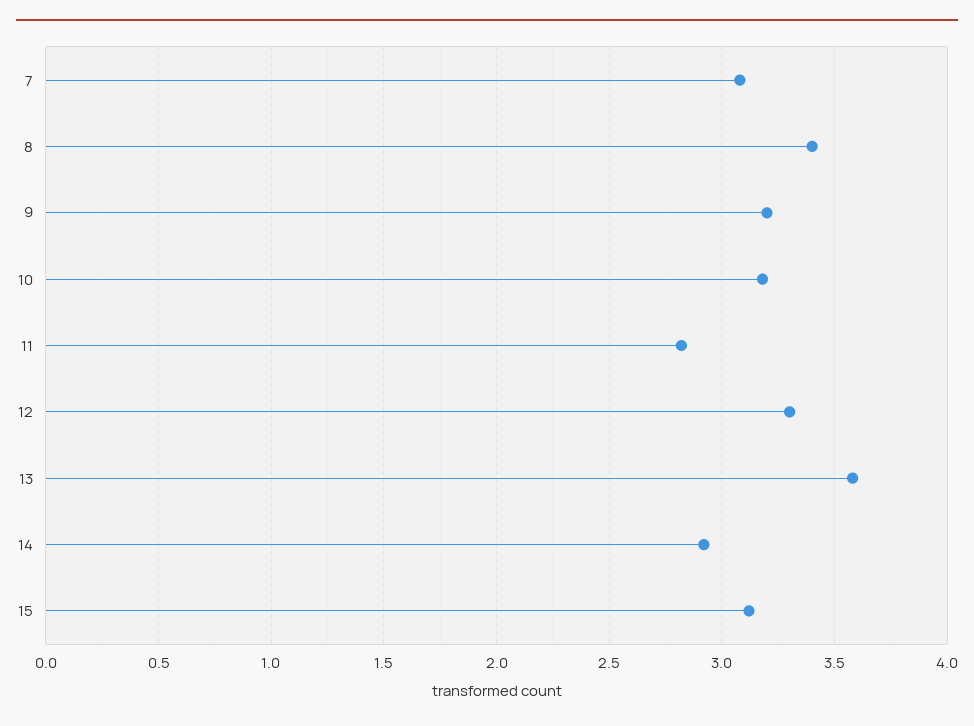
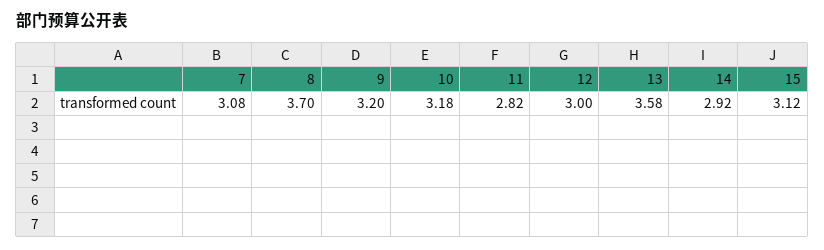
  {
    "7": 3.08,
-   "8": 3.4,
+   "8": 3.7,
    "9": 3.2,
    "10": 3.18,
    "11": 2.82,
-   "12": 3.3,
+   "12": 3,
    "13": 3.58,
    "14": 2.92,
    "15": 3.12
  }

